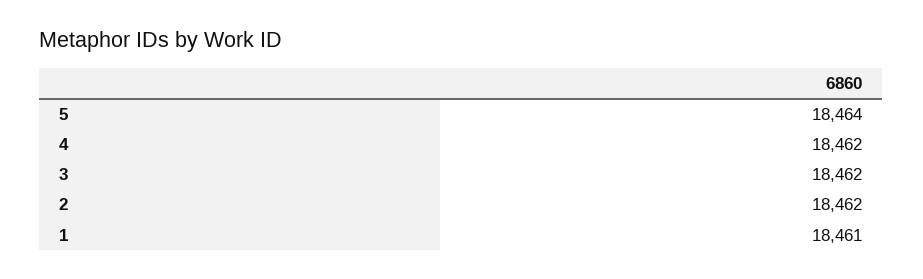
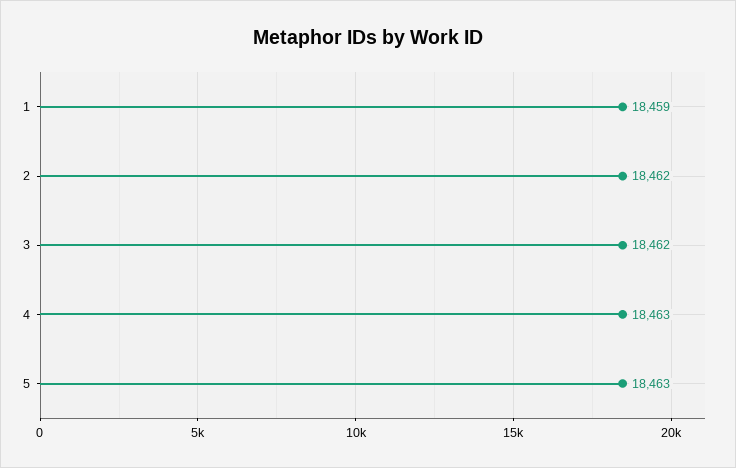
  {
-   "5": 18464,
+   "5": 18463,
-   "4": 18462,
+   "4": 18463,
    "3": 18462,
    "2": 18462,
-   "1": 18461
+   "1": 18459
  }

